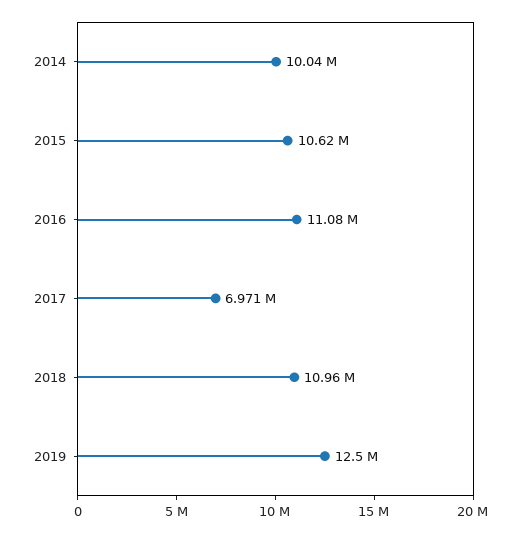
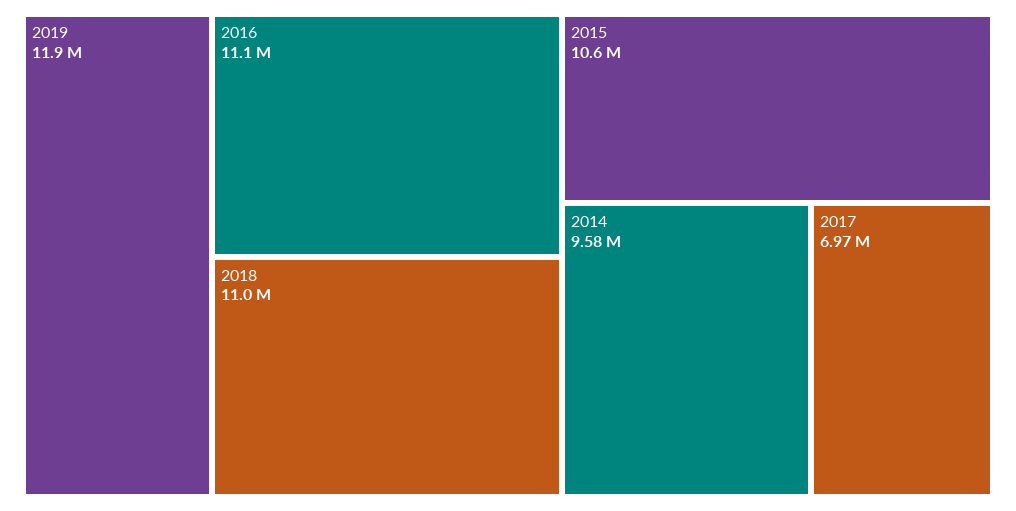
  {
-   "2014": 10040000,
+   "2014": 9580000,
    "2015": 10620000,
    "2016": 11080000,
    "2017": 6971000,
    "2018": 10960000,
-   "2019": 12500000
+   "2019": 11900000
  }

